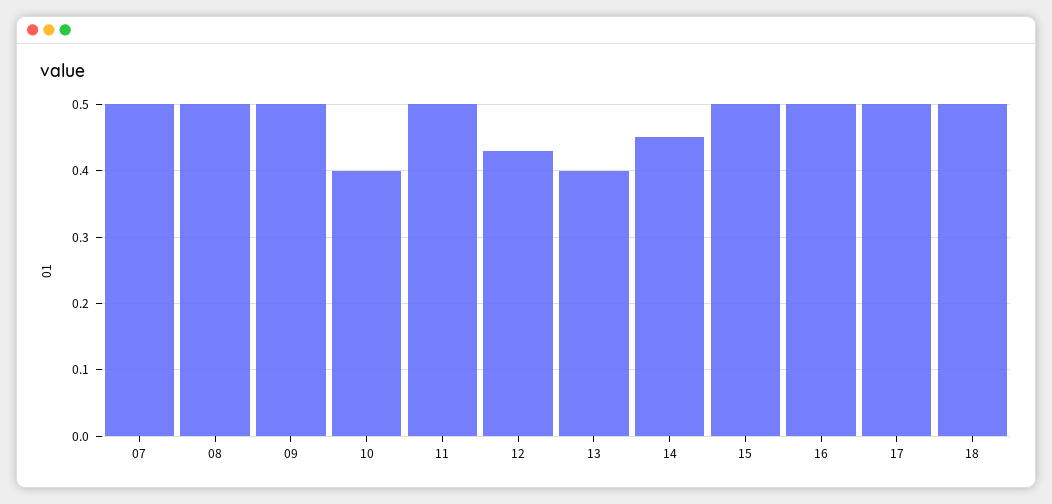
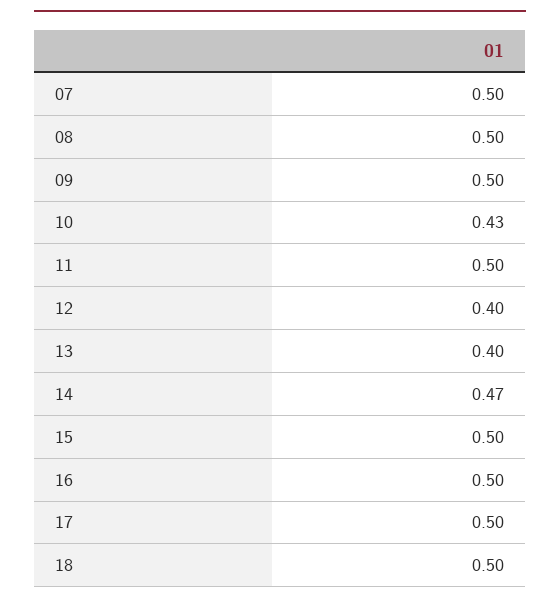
  {
    "07": 0.5,
    "08": 0.5,
    "09": 0.5,
-   "10": 0.4,
+   "10": 0.43,
    "11": 0.5,
-   "12": 0.43,
+   "12": 0.4,
    "13": 0.4,
-   "14": 0.45,
+   "14": 0.47,
    "15": 0.5,
    "16": 0.5,
    "17": 0.5,
    "18": 0.5
  }

